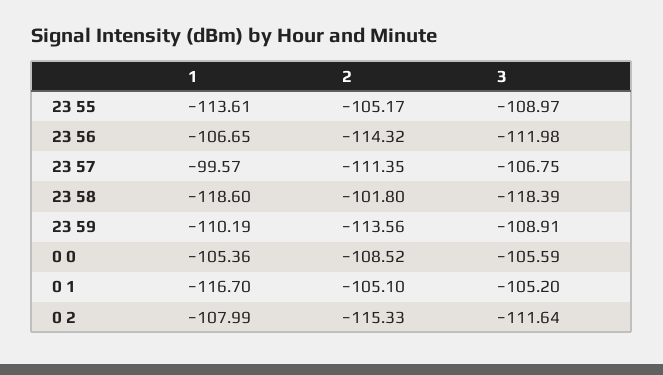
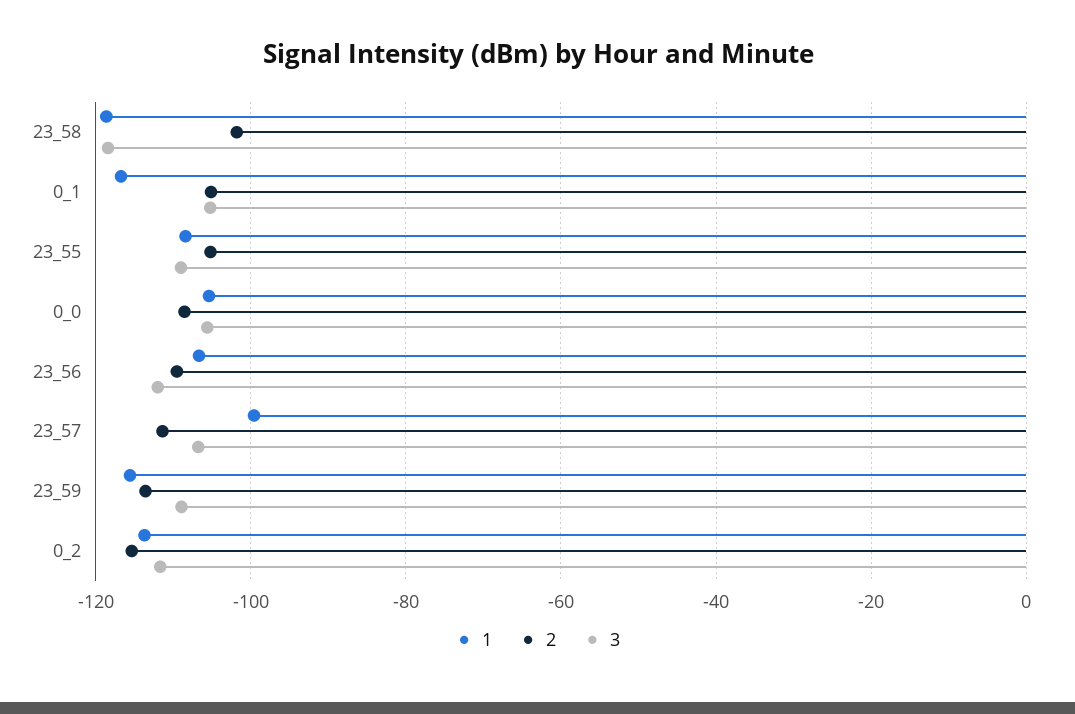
  {
    "1": {
-     "23 55": -113.61,
+     "23 55": -108,
      "23 56": -106.65,
      "23 57": -99.57,
      "23 58": -118.6,
-     "23 59": -110.19,
+     "23 59": -116,
      "0 0": -105.36,
      "0 1": -116.7,
-     "0 2": -107.99
+     "0 2": -114
    },
    "2": {
      "23 55": -105.17,
-     "23 56": -114.32,
+     "23 56": -110,
      "23 57": -111.35,
      "23 58": -101.8,
      "23 59": -113.56,
      "0 0": -108.52,
      "0 1": -105.1,
      "0 2": -115.33
    },
    "3": {
      "23 55": -108.97,
      "23 56": -111.98,
      "23 57": -106.75,
      "23 58": -118.39,
      "23 59": -108.91,
      "0 0": -105.59,
      "0 1": -105.2,
      "0 2": -111.64
    }
  }

